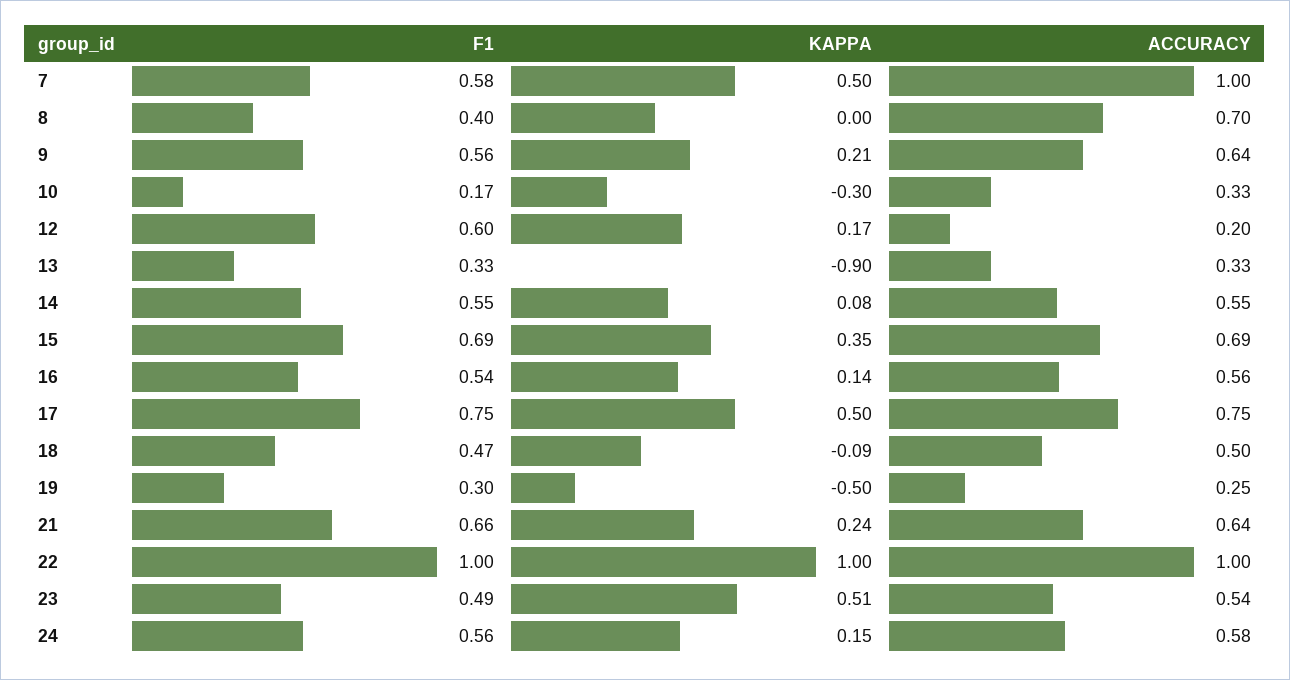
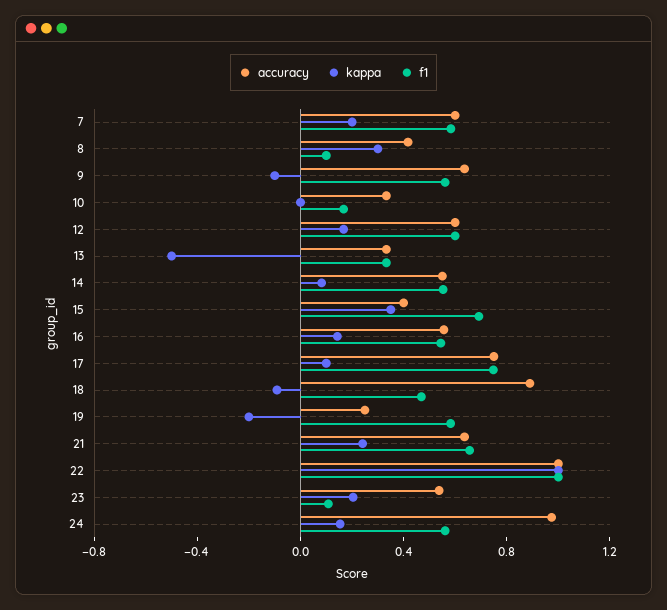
  {
    "F1": {
      "7": 0.58,
-     "8": 0.4,
+     "8": 0.1,
      "9": 0.56,
      "10": 0.17,
      "12": 0.6,
      "13": 0.33,
      "14": 0.55,
      "15": 0.69,
      "16": 0.54,
      "17": 0.75,
      "18": 0.47,
-     "19": 0.3,
+     "19": 0.6,
      "21": 0.66,
      "22": 1,
-     "23": 0.49,
+     "23": 0.1,
      "24": 0.56
    },
    "KAPPA": {
-     "7": 0.5,
+     "7": 0.2,
-     "8": 0,
+     "8": 0.3,
-     "9": 0.21,
+     "9": -0.1,
-     "10": -0.3,
+     "10": 0,
      "12": 0.17,
-     "13": -0.9,
+     "13": -0.5,
      "14": 0.08,
      "15": 0.35,
      "16": 0.14,
-     "17": 0.5,
+     "17": 0.1,
      "18": -0.09,
-     "19": -0.5,
+     "19": -0.2,
      "21": 0.24,
      "22": 1,
-     "23": 0.51,
+     "23": 0.2,
      "24": 0.15
    },
    "ACCURACY": {
-     "7": 1,
+     "7": 0.6,
-     "8": 0.7,
+     "8": 0.4,
      "9": 0.64,
      "10": 0.33,
-     "12": 0.2,
+     "12": 0.6,
      "13": 0.33,
      "14": 0.55,
-     "15": 0.69,
+     "15": 0.4,
      "16": 0.56,
      "17": 0.75,
-     "18": 0.5,
+     "18": 0.9,
      "19": 0.25,
      "21": 0.64,
      "22": 1,
      "23": 0.54,
-     "24": 0.58
+     "24": 1
    }
  }

